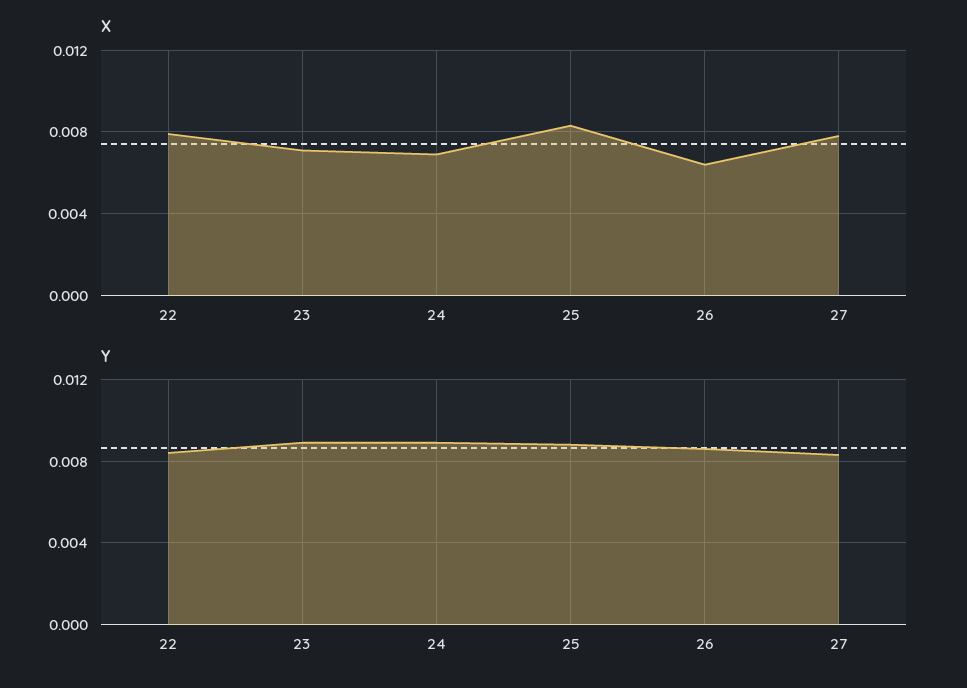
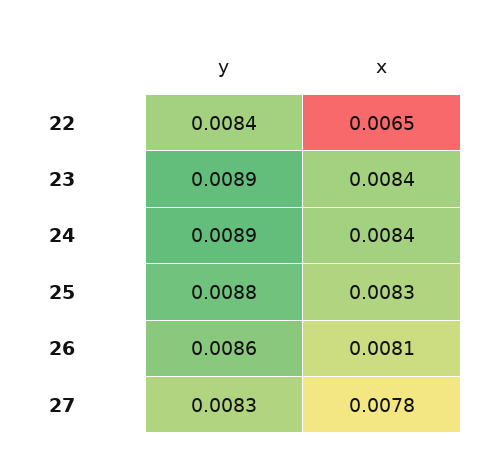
  {
    "X": {
-     "22": 0.008,
+     "22": 0.0065,
-     "23": 0.007,
+     "23": 0.0084,
-     "24": 0.007,
+     "24": 0.0084,
      "25": 0.0083,
-     "26": 0.0065,
+     "26": 0.0081,
      "27": 0.0078
    },
    "Y": {
      "22": 0.0084,
      "23": 0.0089,
      "24": 0.0089,
      "25": 0.0088,
      "26": 0.0086,
      "27": 0.0083
    }
  }

